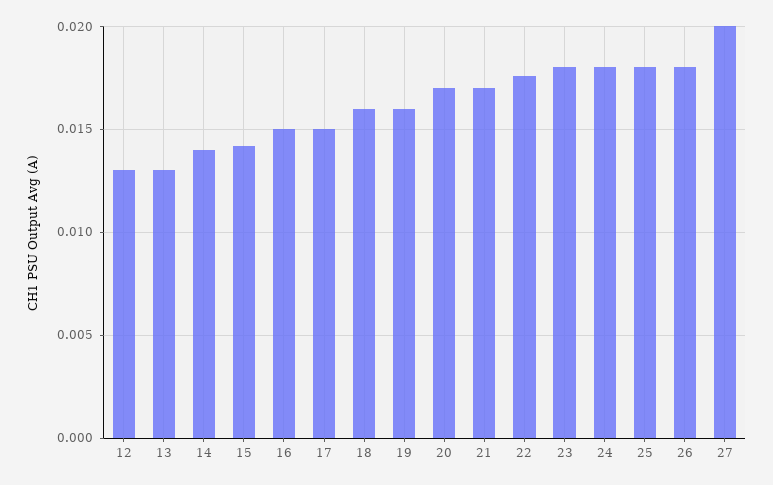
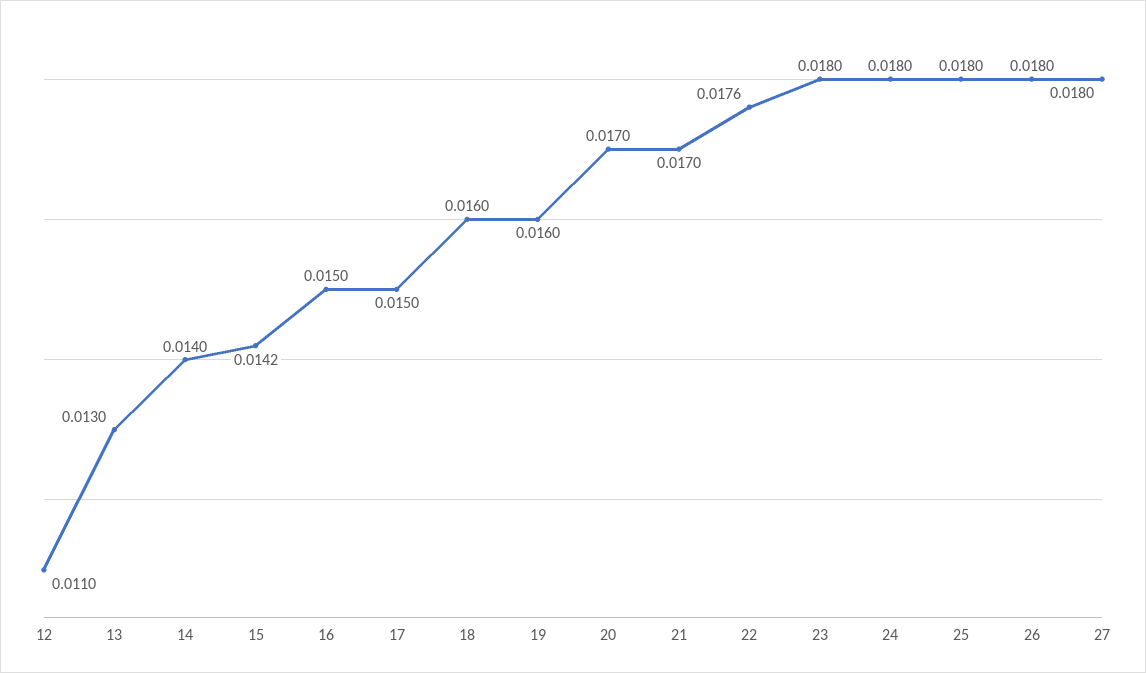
  {
-   "12": 0.013,
+   "12": 0.011,
    "13": 0.013,
    "14": 0.014,
    "15": 0.0142,
    "16": 0.015,
    "17": 0.015,
    "18": 0.016,
    "19": 0.016,
    "20": 0.017,
    "21": 0.017,
    "22": 0.0176,
    "23": 0.018,
    "24": 0.018,
    "25": 0.018,
    "26": 0.018,
-   "27": 0.02
+   "27": 0.018
  }

